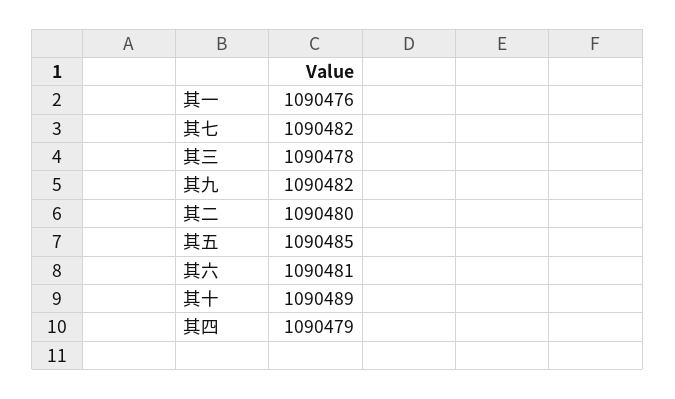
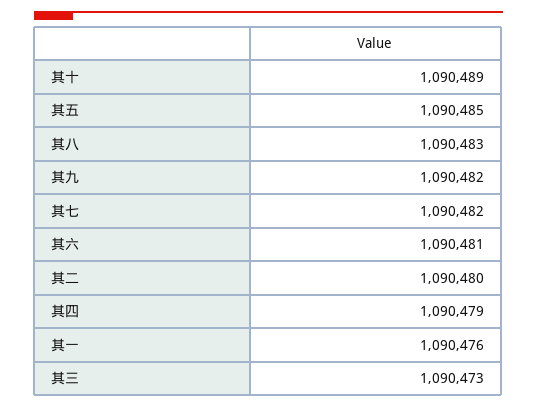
  {
    "其一": 1090476,
    "其七": 1090482,
-   "其三": 1090478,
+   "其三": 1090473,
    "其九": 1090482,
    "其二": 1090480,
    "其五": 1090485,
    "其六": 1090481,
    "其十": 1090489,
-   "其四": 1090479
+   "其四": 1090479,
+   "其八": 1090483
  }

